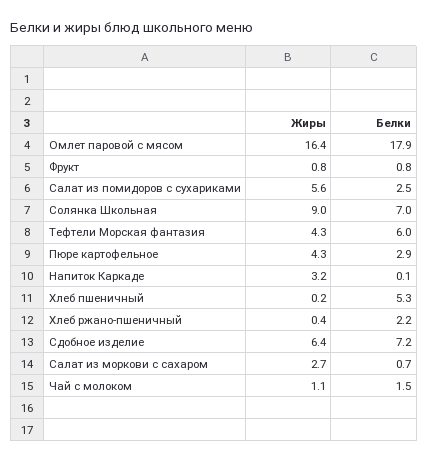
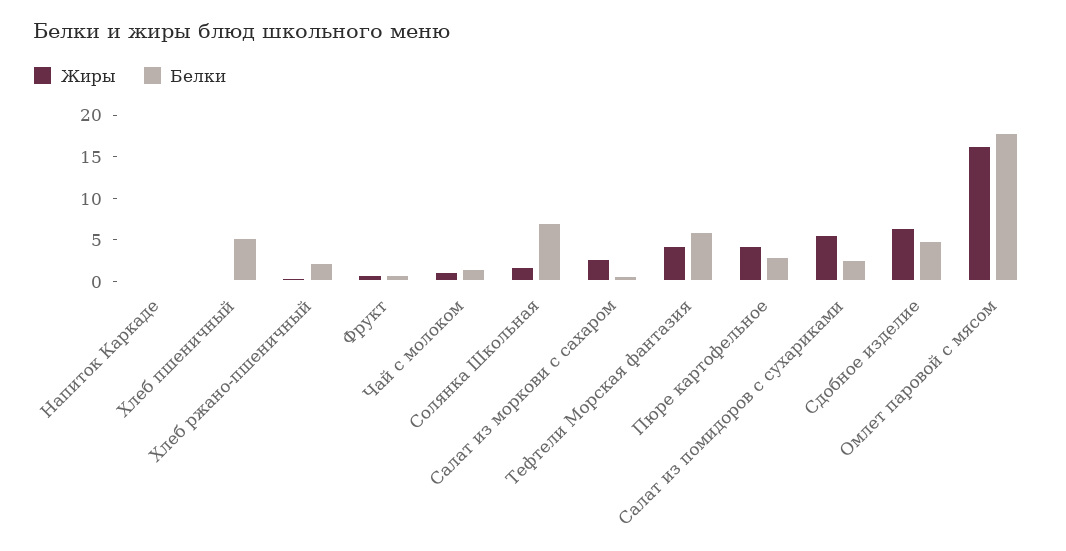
  {
    "Жиры": {
      "Омлет паровой с мясом": 16.4,
      "Фрукт": 0.8,
      "Салат из помидоров с сухариками": 5.6,
-     "Солянка Школьная": 9,
+     "Солянка Школьная": 2,
      "Тефтели Морская фантазия": 4.3,
      "Пюре картофельное": 4.3,
-     "Напиток Каркаде": 3.2,
+     "Напиток Каркаде": 0,
      "Хлеб пшеничный": 0.2,
      "Хлеб ржано-пшеничный": 0.4,
      "Сдобное изделие": 6.4,
      "Салат из моркови с сахаром": 2.7,
      "Чай с молоком": 1.1
    },
    "Белки": {
      "Омлет паровой с мясом": 17.9,
      "Фрукт": 0.8,
      "Салат из помидоров с сухариками": 2.5,
      "Солянка Школьная": 7,
      "Тефтели Морская фантазия": 6,
      "Пюре картофельное": 2.9,
      "Напиток Каркаде": 0.1,
      "Хлеб пшеничный": 5.3,
      "Хлеб ржано-пшеничный": 2.2,
-     "Сдобное изделие": 7.2,
+     "Сдобное изделие": 5,
      "Салат из моркови с сахаром": 0.7,
      "Чай с молоком": 1.5
    }
  }

